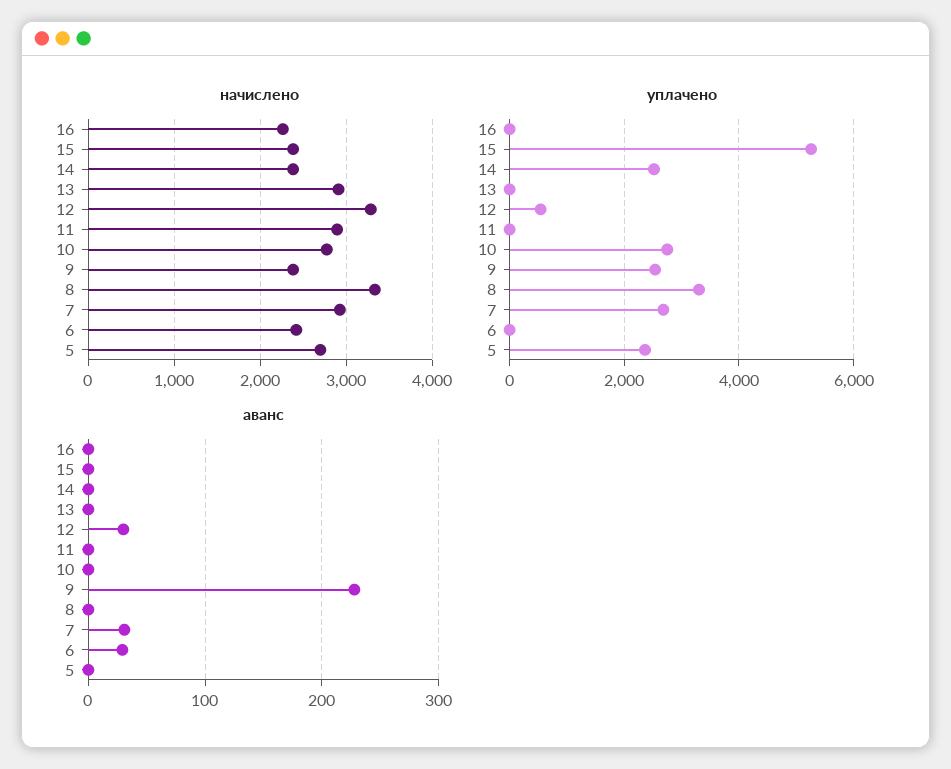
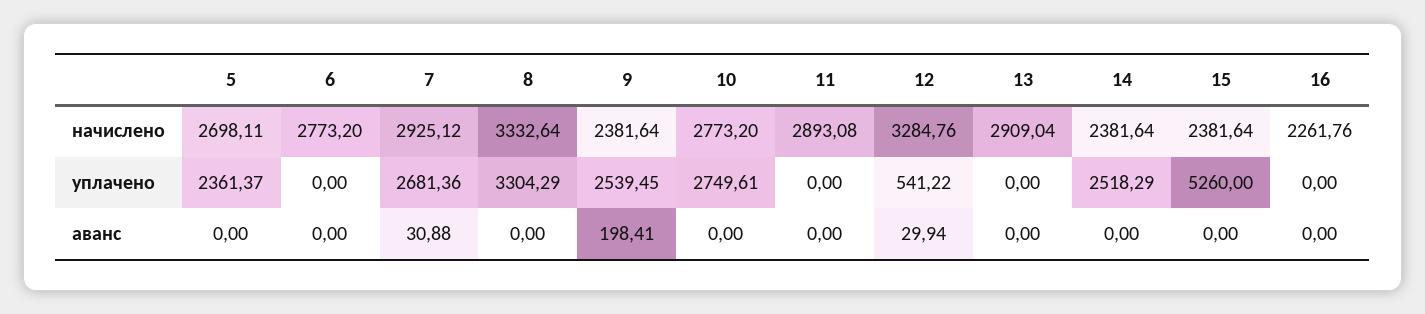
  {
    "начислено": {
      "16": 2261.76,
      "15": 2381.64,
      "14": 2381.64,
      "13": 2909.04,
      "12": 3284.76,
      "11": 2893.08,
      "10": 2773.2,
      "9": 2381.64,
      "8": 3332.64,
      "7": 2925.12,
-     "6": 2400,
+     "6": 2773.2,
      "5": 2698.11
    },
    "уплачено": {
      "16": 0,
      "15": 5260,
      "14": 2518.29,
      "13": 0,
      "12": 541.22,
      "11": 0,
      "10": 2749.61,
      "9": 2539.45,
      "8": 3304.29,
      "7": 2681.36,
      "6": 0,
      "5": 2361.37
    },
    "аванс": {
      "16": 0,
      "15": 0,
      "14": 0,
      "13": 0,
      "12": 29.94,
      "11": 0,
      "10": 0,
-     "9": 230,
+     "9": 198.41,
      "8": 0,
      "7": 30.88,
-     "6": 30,
+     "6": 0,
      "5": 0
    }
  }

